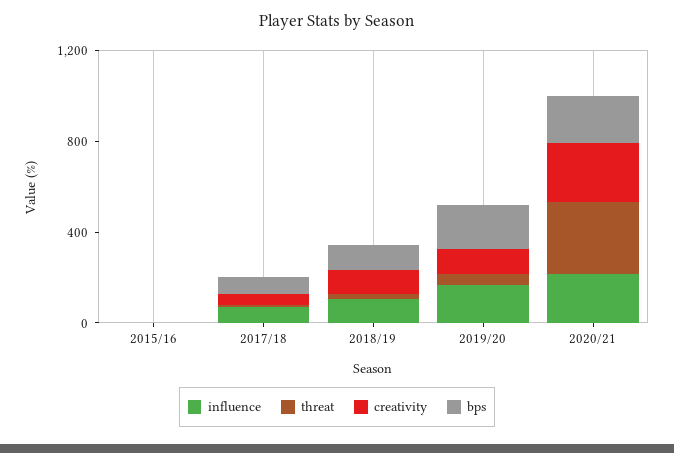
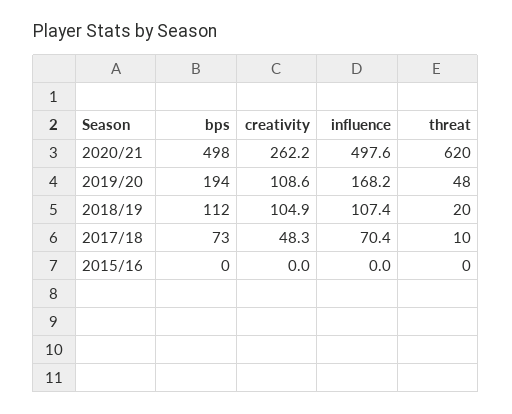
  {
    "influence": {
      "2015/16": 0,
      "2017/18": 70.4,
      "2018/19": 107.4,
      "2019/20": 168.2,
-     "2020/21": 200
+     "2020/21": 497.6
    },
    "threat": {
      "2015/16": 0,
      "2017/18": 10,
      "2018/19": 20,
      "2019/20": 48,
-     "2020/21": 300
+     "2020/21": 620
    },
    "creativity": {
      "2015/16": 0,
      "2017/18": 48.3,
      "2018/19": 104.9,
      "2019/20": 108.6,
      "2020/21": 262.2
    },
    "bps": {
      "2015/16": 0,
      "2017/18": 73,
      "2018/19": 112,
      "2019/20": 194,
-     "2020/21": 200
+     "2020/21": 498
    }
  }

